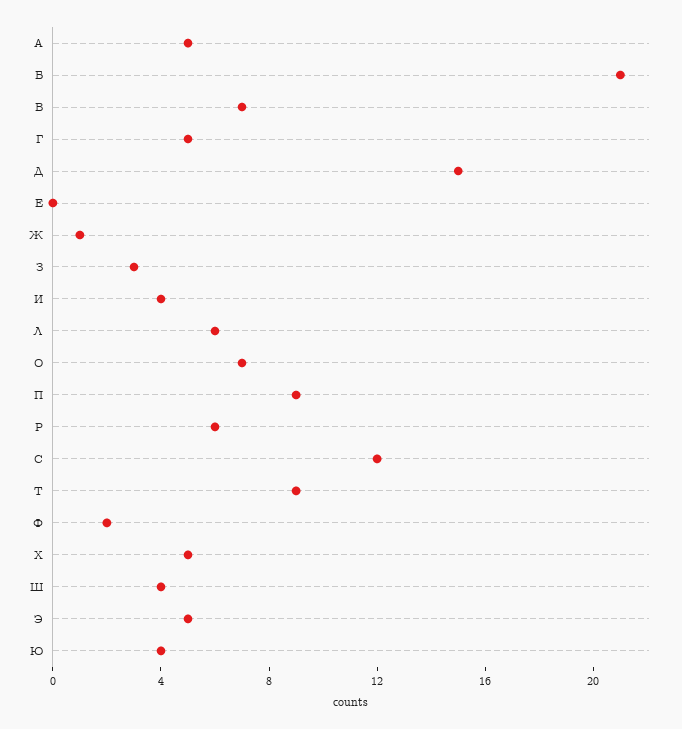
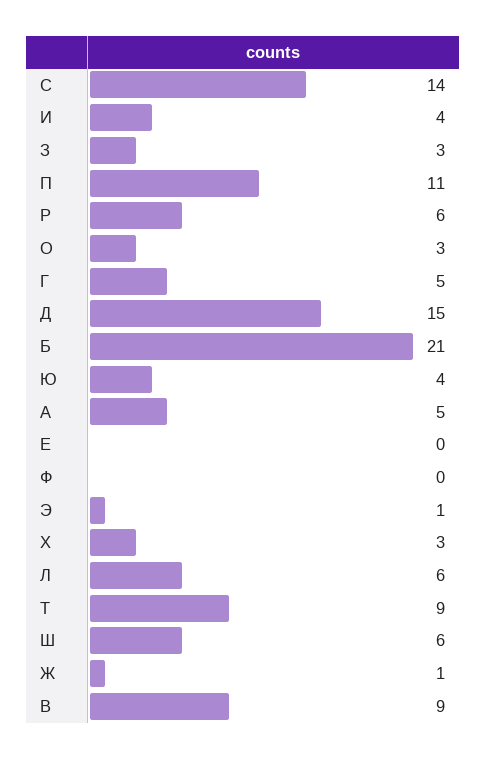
  {
    "А": 5,
    "Б": 21,
-   "В": 7,
+   "В": 9,
    "Г": 5,
    "Д": 15,
    "Е": 0,
    "Ж": 1,
    "З": 3,
    "И": 4,
    "Л": 6,
-   "О": 7,
+   "О": 3,
-   "П": 9,
+   "П": 11,
    "Р": 6,
-   "С": 12,
+   "С": 14,
    "Т": 9,
-   "Ф": 2,
+   "Ф": 0,
-   "Х": 5,
+   "Х": 3,
-   "Ш": 4,
+   "Ш": 6,
-   "Э": 5,
+   "Э": 1,
    "Ю": 4
  }

